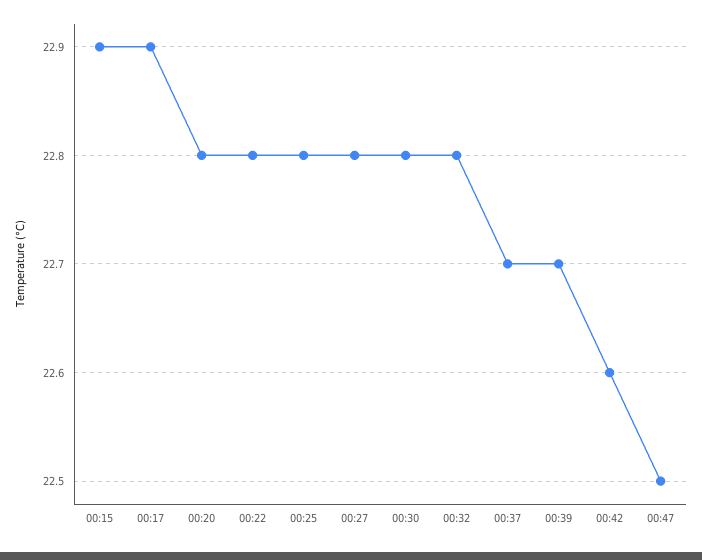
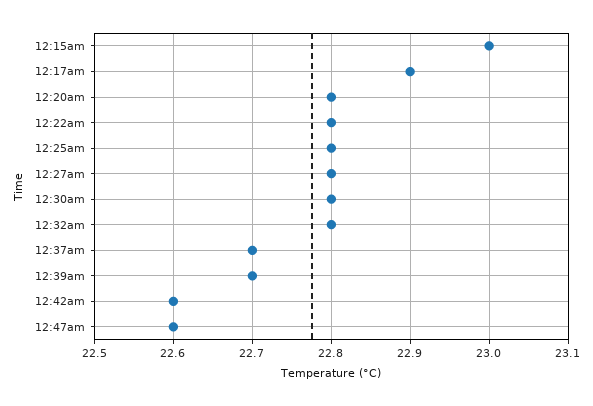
  {
-   "00:15": 22.9,
+   "00:15": 23,
    "00:17": 22.9,
    "00:20": 22.8,
    "00:22": 22.8,
    "00:25": 22.8,
    "00:27": 22.8,
    "00:30": 22.8,
    "00:32": 22.8,
    "00:37": 22.7,
    "00:39": 22.7,
    "00:42": 22.6,
-   "00:47": 22.5
+   "00:47": 22.6
  }

